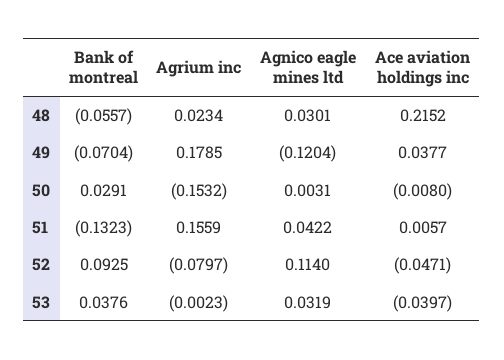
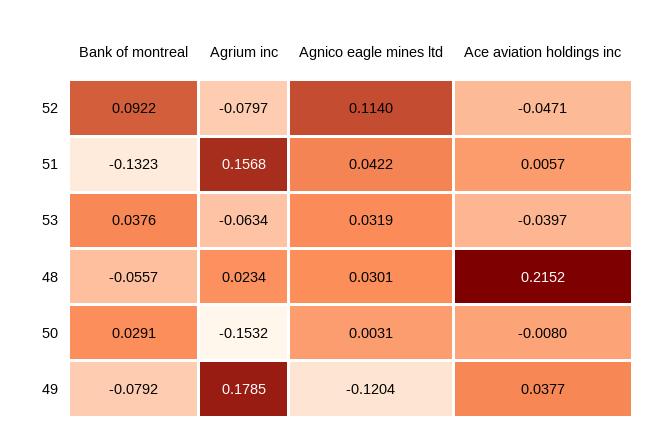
  {
    "Bank of montreal": {
      "48": -0.0557,
-     "49": -0.0704,
+     "49": -0.0792,
      "50": 0.0291,
      "51": -0.1323,
-     "52": 0.0925,
+     "52": 0.0922,
      "53": 0.0376
    },
    "Agrium inc": {
      "48": 0.0234,
      "49": 0.1785,
      "50": -0.1532,
-     "51": 0.1559,
+     "51": 0.1568,
      "52": -0.0797,
-     "53": -0.0023
+     "53": -0.0634
    },
    "Agnico eagle mines ltd": {
      "48": 0.0301,
      "49": -0.1204,
      "50": 0.0031,
      "51": 0.0422,
      "52": 0.114,
      "53": 0.0319
    },
    "Ace aviation holdings inc": {
      "48": 0.2152,
      "49": 0.0377,
      "50": -0.008,
      "51": 0.0057,
      "52": -0.0471,
      "53": -0.0397
    }
  }

